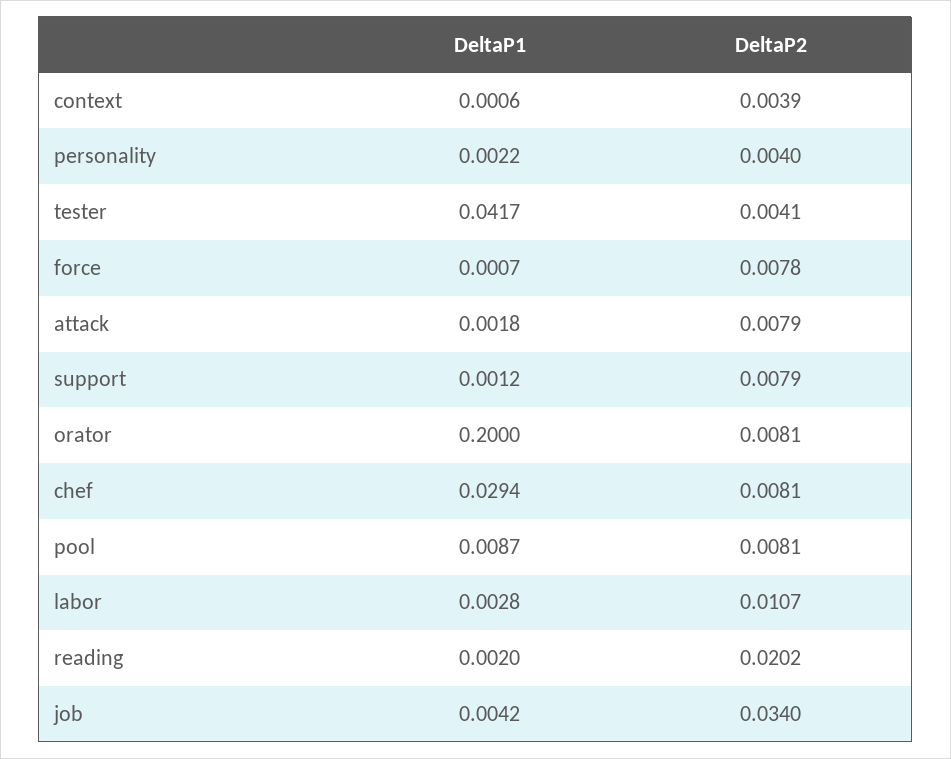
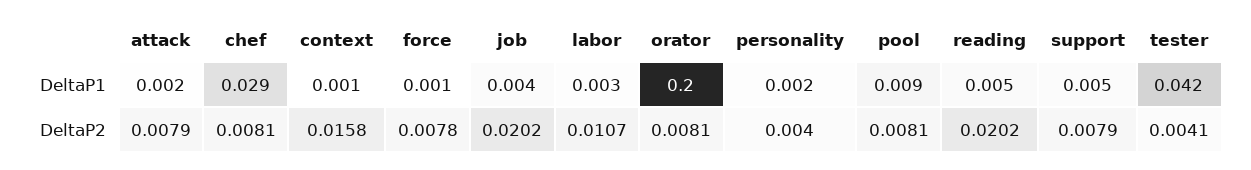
  {
    "DeltaP1": {
      "context": 0.0006,
      "personality": 0.0022,
      "tester": 0.0417,
      "force": 0.0007,
      "attack": 0.0018,
-     "support": 0.0012,
+     "support": 0.005,
      "orator": 0.2,
      "chef": 0.0294,
      "pool": 0.0087,
      "labor": 0.0028,
-     "reading": 0.002,
+     "reading": 0.005,
      "job": 0.0042
    },
    "DeltaP2": {
-     "context": 0.0039,
+     "context": 0.0158,
      "personality": 0.004,
      "tester": 0.0041,
      "force": 0.0078,
      "attack": 0.0079,
      "support": 0.0079,
      "orator": 0.0081,
      "chef": 0.0081,
      "pool": 0.0081,
      "labor": 0.0107,
      "reading": 0.0202,
-     "job": 0.034
+     "job": 0.0202
    }
  }

